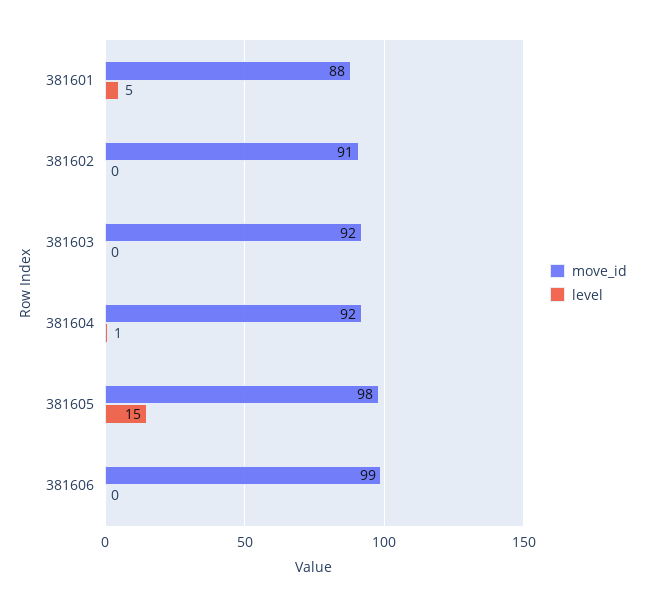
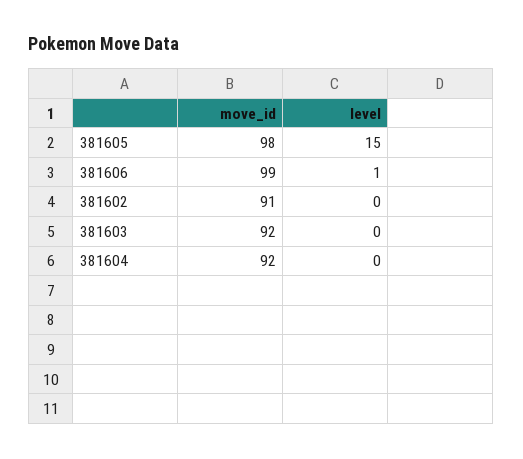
  {
    "move_id": {
-     "381601": 88,
      "381602": 91,
      "381603": 92,
      "381604": 92,
      "381605": 98,
      "381606": 99
    },
    "level": {
-     "381601": 5,
      "381602": 0,
      "381603": 0,
-     "381604": 1,
+     "381604": 0,
      "381605": 15,
-     "381606": 0
+     "381606": 1
    }
  }

